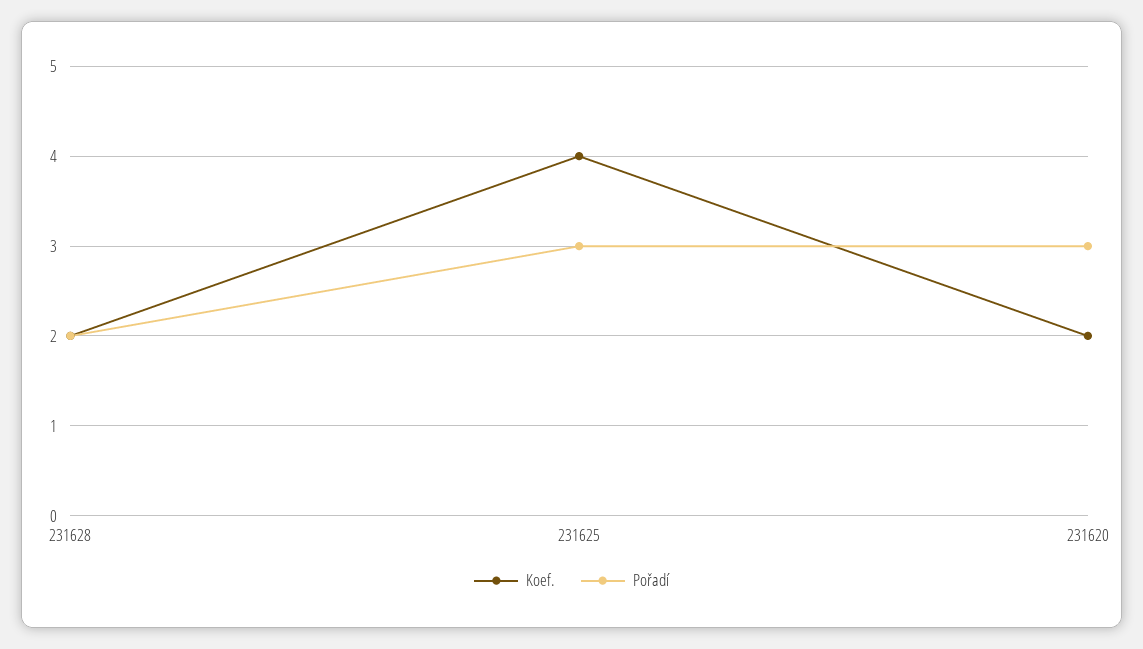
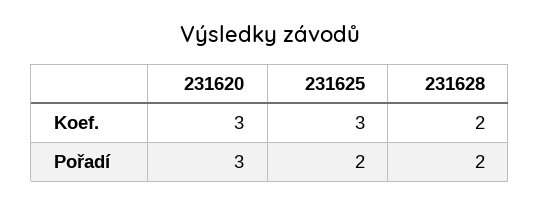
  {
    "Koef.": {
      "231628": 2,
-     "231625": 4,
+     "231625": 3,
-     "231620": 2
+     "231620": 3
    },
    "Pořadí": {
      "231628": 2,
-     "231625": 3,
+     "231625": 2,
      "231620": 3
    }
  }

